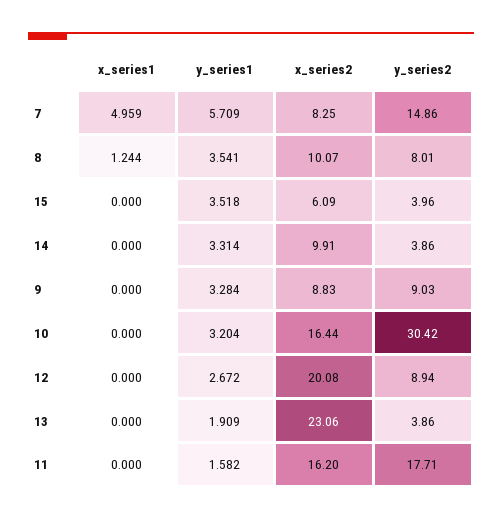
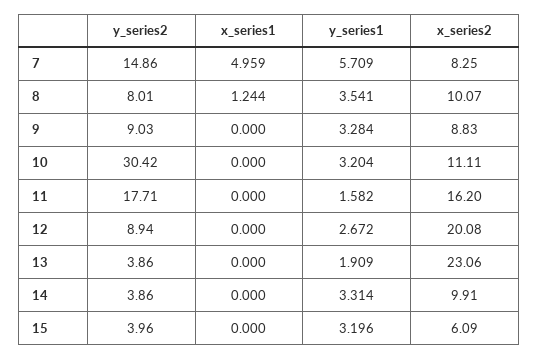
  {
    "x_series1": {
      "7": 4.959,
      "8": 1.244,
      "15": 0,
      "14": 0,
      "9": 0,
      "10": 0,
      "12": 0,
      "13": 0,
      "11": 0
    },
    "y_series1": {
      "7": 5.709,
      "8": 3.541,
-     "15": 3.518,
+     "15": 3.196,
      "14": 3.314,
      "9": 3.284,
      "10": 3.204,
      "12": 2.672,
      "13": 1.909,
      "11": 1.582
    },
    "x_series2": {
      "7": 8.25,
      "8": 10.07,
      "15": 6.09,
      "14": 9.91,
      "9": 8.83,
-     "10": 16.44,
+     "10": 11.11,
      "12": 20.08,
      "13": 23.06,
      "11": 16.2
    },
    "y_series2": {
      "7": 14.86,
      "8": 8.01,
      "15": 3.96,
      "14": 3.86,
      "9": 9.03,
      "10": 30.42,
      "12": 8.94,
      "13": 3.86,
      "11": 17.71
    }
  }

